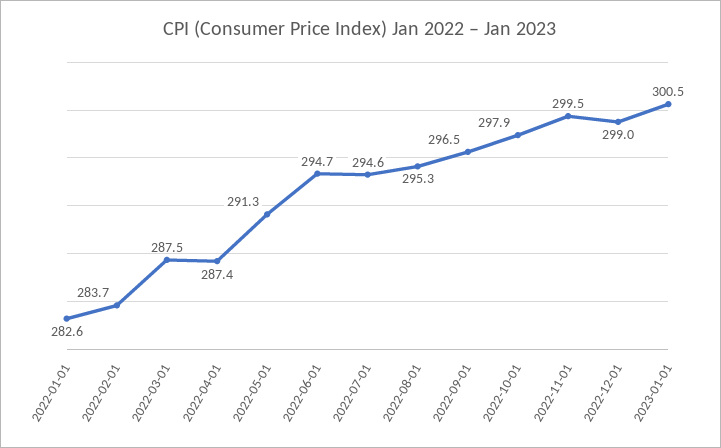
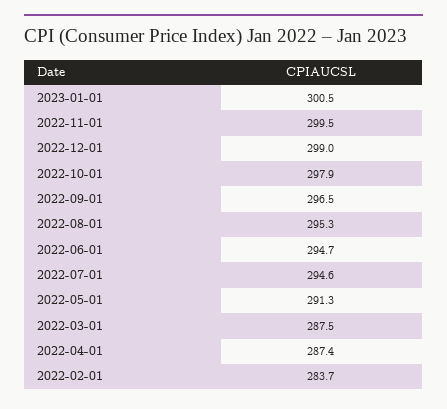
  {
-   "2022-01-01": 282.6,
    "2022-02-01": 283.7,
    "2022-03-01": 287.5,
    "2022-04-01": 287.4,
    "2022-05-01": 291.3,
    "2022-06-01": 294.7,
    "2022-07-01": 294.6,
    "2022-08-01": 295.3,
    "2022-09-01": 296.5,
    "2022-10-01": 297.9,
    "2022-11-01": 299.5,
    "2022-12-01": 299,
    "2023-01-01": 300.5
  }

